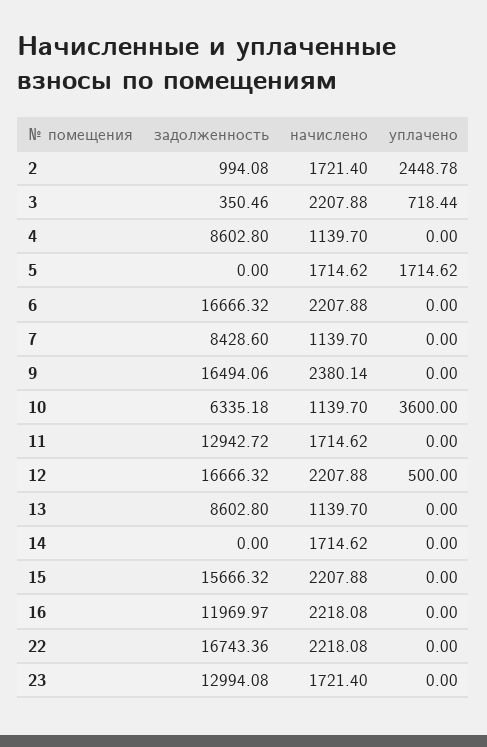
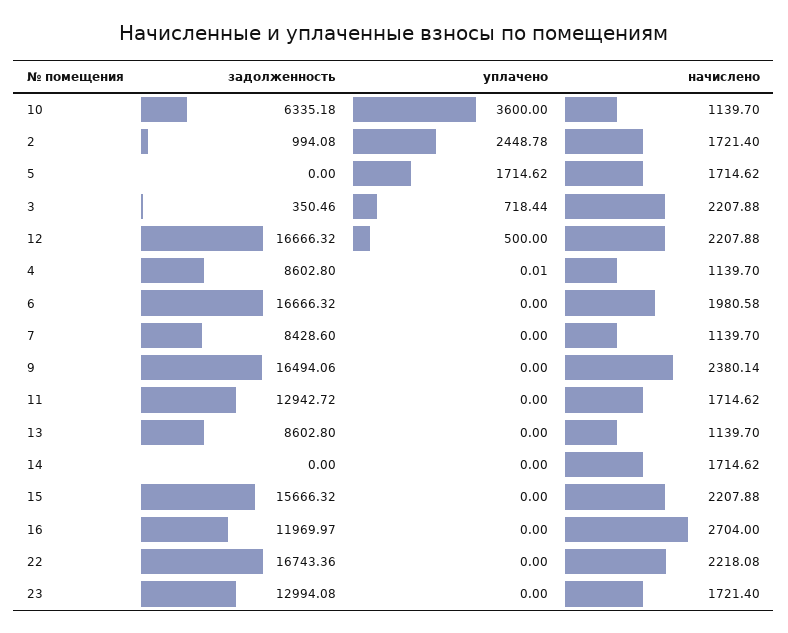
  {
    "задолженность": {
      "2": 994.08,
      "3": 350.46,
      "4": 8602.8,
      "5": 0,
      "6": 16666.32,
      "7": 8428.6,
      "9": 16494.06,
      "10": 6335.18,
      "11": 12942.72,
      "12": 16666.32,
      "13": 8602.8,
      "14": 0,
      "15": 15666.32,
      "16": 11969.97,
      "22": 16743.36,
      "23": 12994.08
    },
    "начислено": {
      "2": 1721.4,
      "3": 2207.88,
      "4": 1139.7,
      "5": 1714.62,
-     "6": 2207.88,
+     "6": 1980.58,
      "7": 1139.7,
      "9": 2380.14,
      "10": 1139.7,
      "11": 1714.62,
      "12": 2207.88,
      "13": 1139.7,
      "14": 1714.62,
      "15": 2207.88,
-     "16": 2218.08,
+     "16": 2704,
      "22": 2218.08,
      "23": 1721.4
    },
    "уплачено": {
      "2": 2448.78,
      "3": 718.44,
-     "4": 0,
+     "4": 0.01,
      "5": 1714.62,
      "6": 0,
      "7": 0,
      "9": 0,
      "10": 3600,
      "11": 0,
      "12": 500,
      "13": 0,
      "14": 0,
      "15": 0,
      "16": 0,
      "22": 0,
      "23": 0
    }
  }

